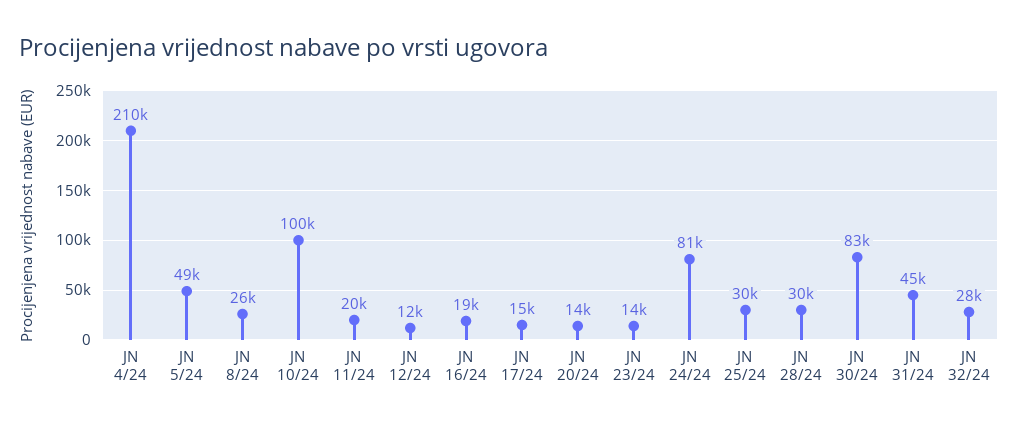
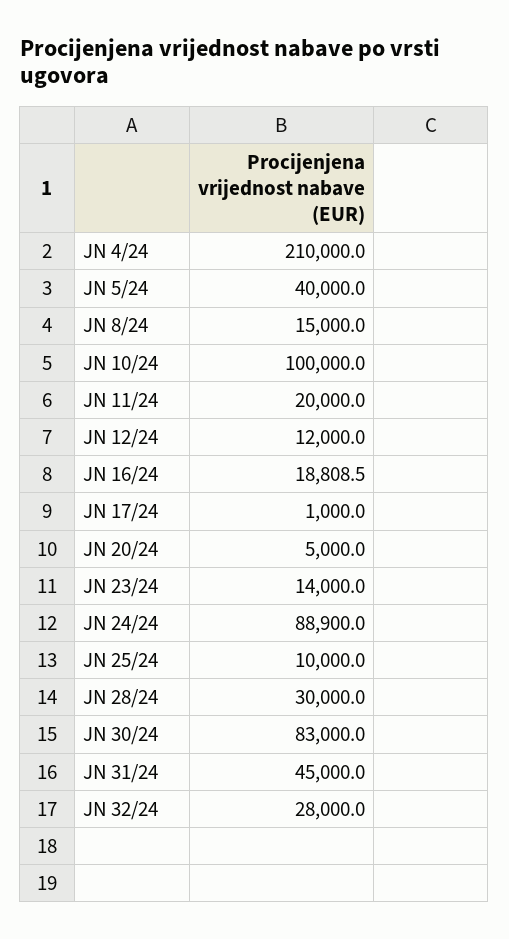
  {
    "JN 4/24": 210000,
-   "JN 5/24": 49000,
+   "JN 5/24": 40000,
-   "JN 8/24": 26000,
+   "JN 8/24": 15000,
    "JN 10/24": 100000,
    "JN 11/24": 20000,
    "JN 12/24": 12000,
    "JN 16/24": 18808.5,
-   "JN 17/24": 15000,
+   "JN 17/24": 1000,
-   "JN 20/24": 14000,
+   "JN 20/24": 5000,
    "JN 23/24": 14000,
-   "JN 24/24": 81000,
+   "JN 24/24": 88900,
-   "JN 25/24": 30000,
+   "JN 25/24": 10000,
    "JN 28/24": 30000,
    "JN 30/24": 83000,
    "JN 31/24": 45000,
    "JN 32/24": 28000
  }

